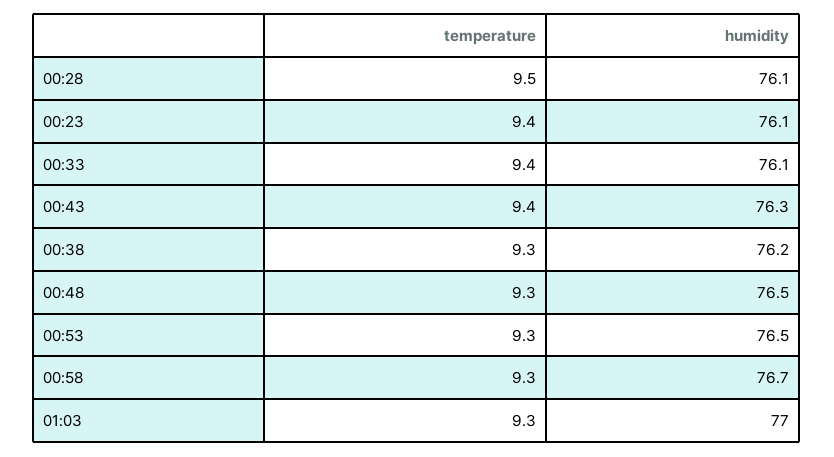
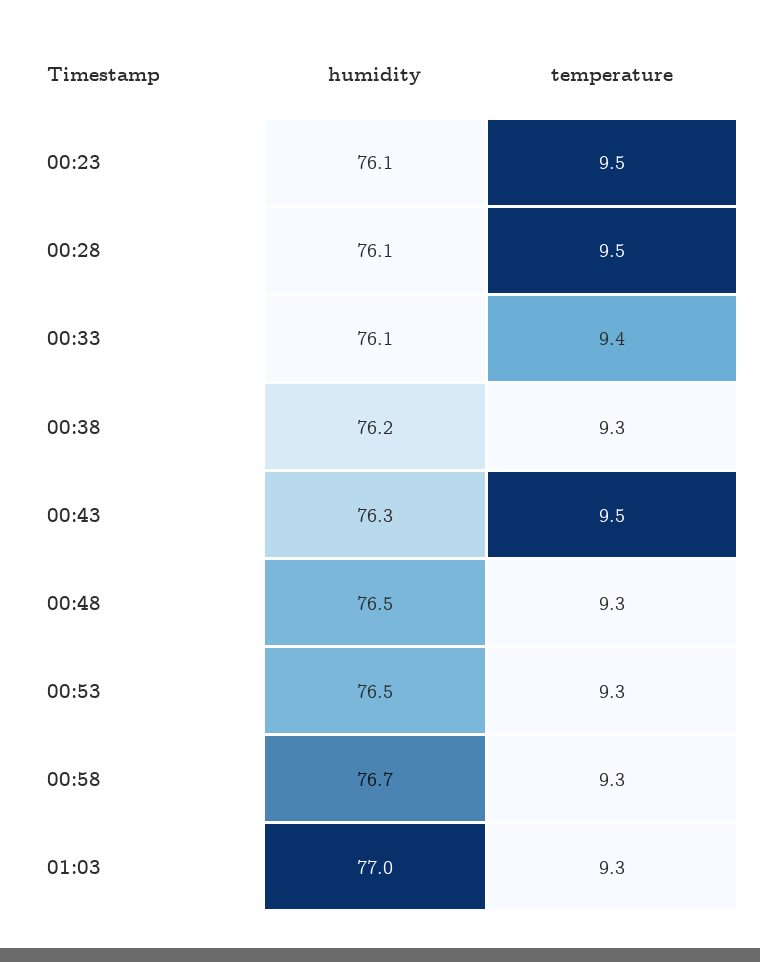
  {
    "temperature": {
      "00:28": 9.5,
-     "00:23": 9.4,
+     "00:23": 9.5,
      "00:33": 9.4,
-     "00:43": 9.4,
+     "00:43": 9.5,
      "00:38": 9.3,
      "00:48": 9.3,
      "00:53": 9.3,
      "00:58": 9.3,
      "01:03": 9.3
    },
    "humidity": {
      "00:28": 76.1,
      "00:23": 76.1,
      "00:33": 76.1,
      "00:43": 76.3,
      "00:38": 76.2,
      "00:48": 76.5,
      "00:53": 76.5,
      "00:58": 76.7,
      "01:03": 77
    }
  }

